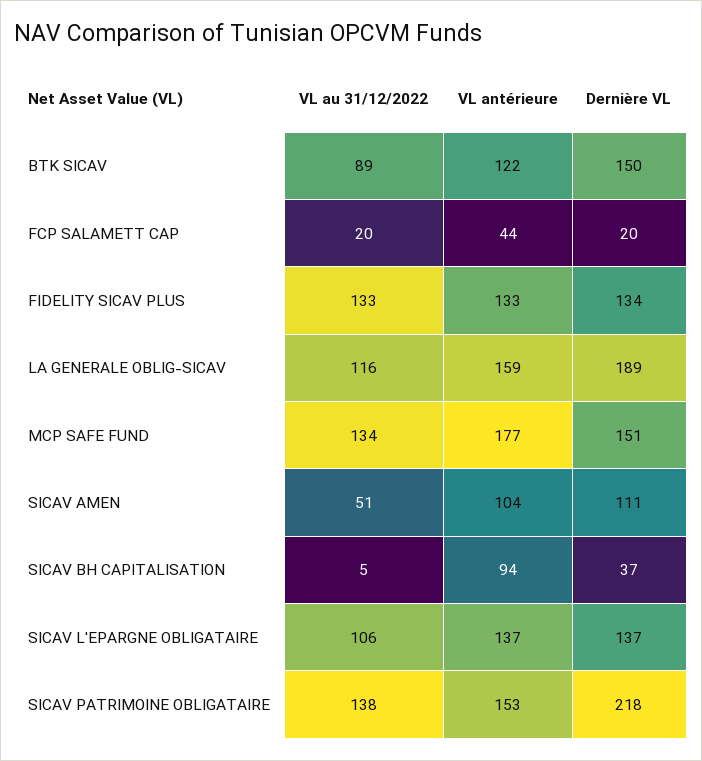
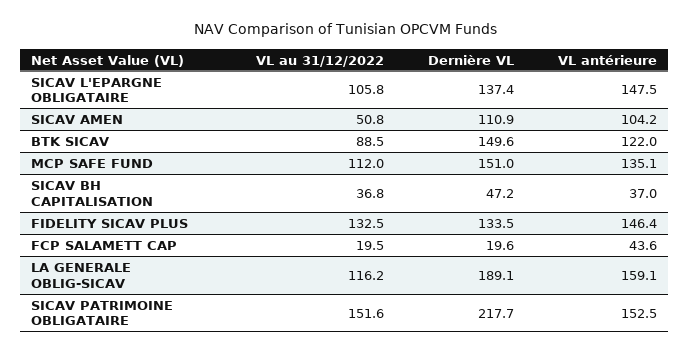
  {
    "VL au 31/12/2022": {
      "BTK SICAV": 88.5,
      "FCP SALAMETT CAP": 19.5,
      "FIDELITY SICAV PLUS": 132.5,
      "LA GENERALE OBLIG-SICAV": 116.2,
-     "MCP SAFE FUND": 134,
+     "MCP SAFE FUND": 112,
      "SICAV AMEN": 50.8,
-     "SICAV BH CAPITALISATION": 5,
+     "SICAV BH CAPITALISATION": 36.8,
      "SICAV L'EPARGNE OBLIGATAIRE": 105.8,
-     "SICAV PATRIMOINE OBLIGATAIRE": 138
+     "SICAV PATRIMOINE OBLIGATAIRE": 151.6
    },
    "VL antérieure": {
      "BTK SICAV": 122,
      "FCP SALAMETT CAP": 43.6,
-     "FIDELITY SICAV PLUS": 133,
+     "FIDELITY SICAV PLUS": 146.4,
      "LA GENERALE OBLIG-SICAV": 159.1,
-     "MCP SAFE FUND": 177,
+     "MCP SAFE FUND": 135.1,
      "SICAV AMEN": 104.2,
-     "SICAV BH CAPITALISATION": 94,
+     "SICAV BH CAPITALISATION": 37,
-     "SICAV L'EPARGNE OBLIGATAIRE": 137,
+     "SICAV L'EPARGNE OBLIGATAIRE": 147.5,
      "SICAV PATRIMOINE OBLIGATAIRE": 152.5
    },
    "Dernière VL": {
      "BTK SICAV": 149.6,
      "FCP SALAMETT CAP": 19.6,
      "FIDELITY SICAV PLUS": 133.5,
      "LA GENERALE OBLIG-SICAV": 189.1,
      "MCP SAFE FUND": 151,
      "SICAV AMEN": 110.9,
-     "SICAV BH CAPITALISATION": 37,
+     "SICAV BH CAPITALISATION": 47.2,
      "SICAV L'EPARGNE OBLIGATAIRE": 137.4,
      "SICAV PATRIMOINE OBLIGATAIRE": 217.7
    }
  }

